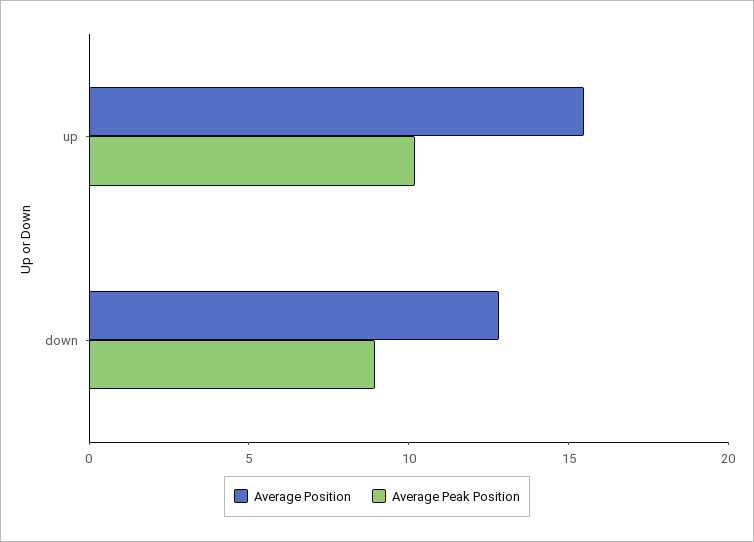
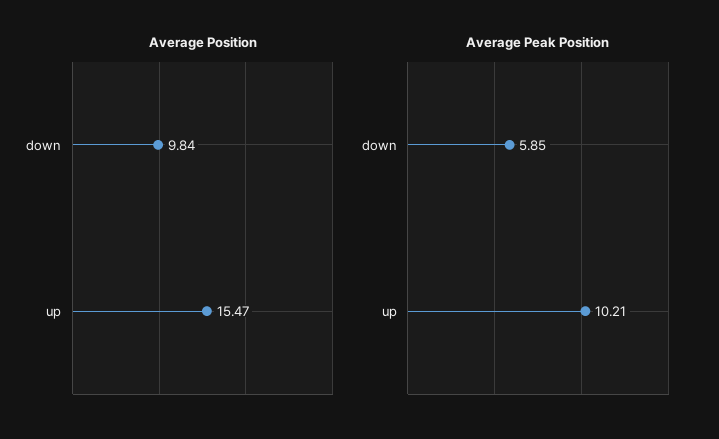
  {
    "Average Position": {
      "up": 15.47,
-     "down": 13
+     "down": 9.84
    },
    "Average Peak Position": {
      "up": 10.21,
-     "down": 9
+     "down": 5.85
    }
  }

